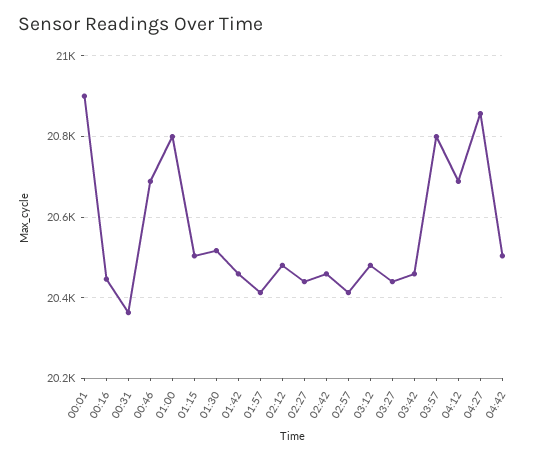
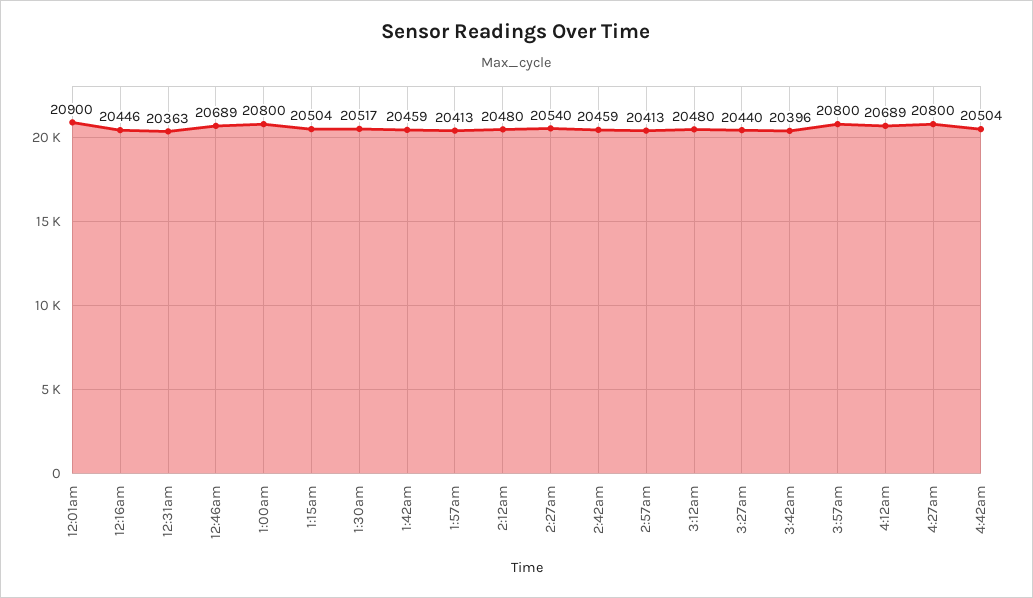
  {
    "00:01": 20900,
    "00:16": 20446,
    "00:31": 20363,
    "00:46": 20689,
    "01:00": 20800,
    "01:15": 20504,
    "01:30": 20517,
    "01:42": 20459,
    "01:57": 20413,
    "02:12": 20480,
-   "02:27": 20440,
+   "02:27": 20540,
    "02:42": 20459,
    "02:57": 20413,
    "03:12": 20480,
    "03:27": 20440,
-   "03:42": 20460,
+   "03:42": 20396,
    "03:57": 20800,
    "04:12": 20689,
-   "04:27": 20860,
+   "04:27": 20800,
    "04:42": 20504
  }

